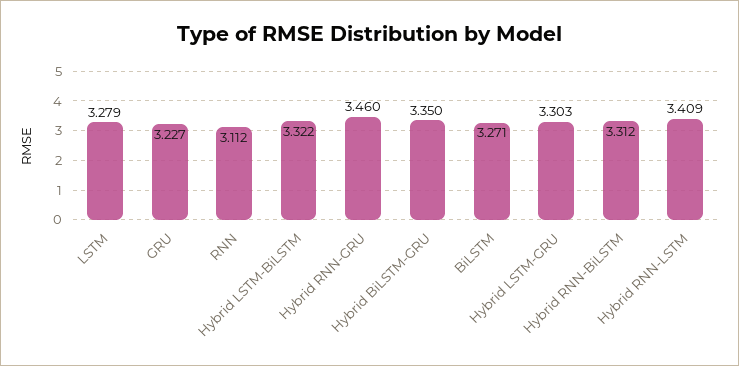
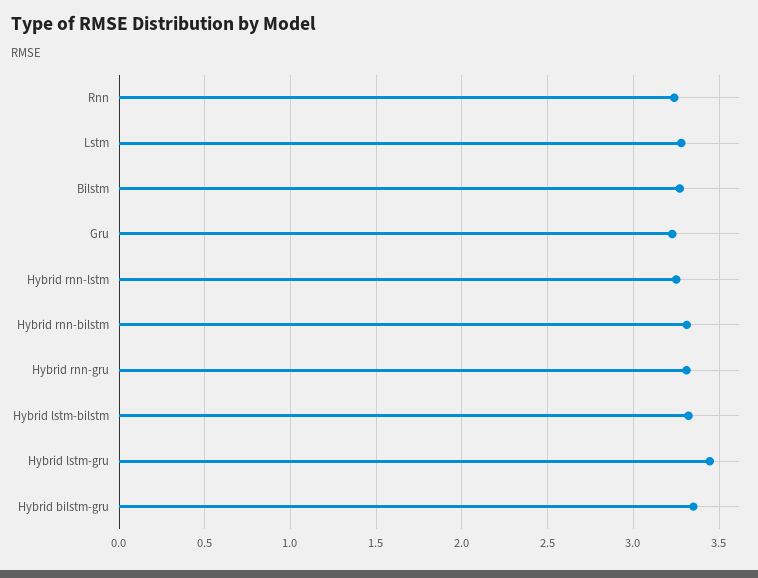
  {
    "LSTM": 3.279,
    "GRU": 3.227,
-   "RNN": 3.112,
+   "RNN": 3.25,
    "Hybrid LSTM-BiLSTM": 3.322,
-   "Hybrid RNN-GRU": 3.46,
+   "Hybrid RNN-GRU": 3.3,
    "Hybrid BiLSTM-GRU": 3.35,
    "BiLSTM": 3.271,
-   "Hybrid LSTM-GRU": 3.303,
+   "Hybrid LSTM-GRU": 3.45,
    "Hybrid RNN-BiLSTM": 3.312,
-   "Hybrid RNN-LSTM": 3.409
+   "Hybrid RNN-LSTM": 3.25
  }

